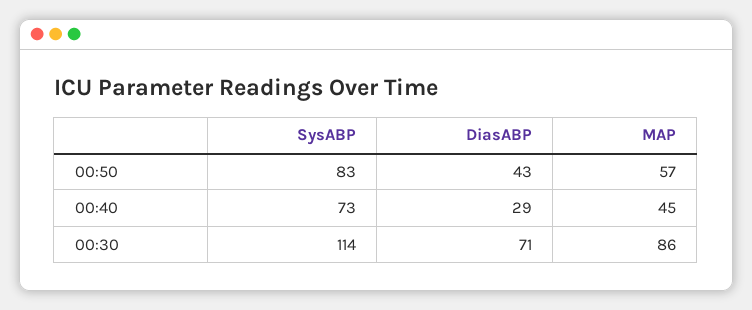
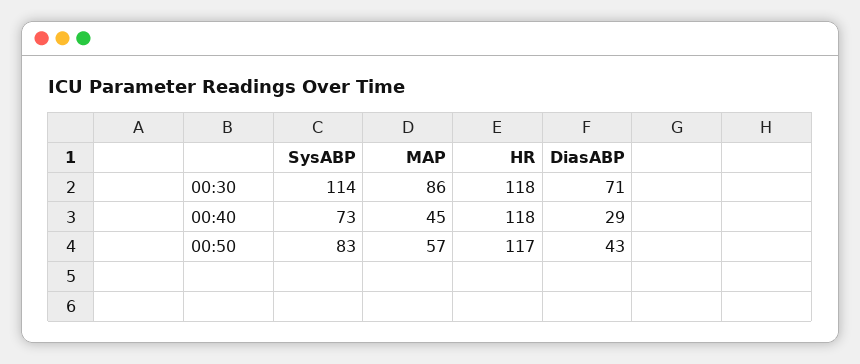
  {
    "SysABP": {
      "00:50": 83,
      "00:40": 73,
      "00:30": 114
    },
    "DiasABP": {
      "00:50": 43,
      "00:40": 29,
      "00:30": 71
    },
    "MAP": {
      "00:50": 57,
      "00:40": 45,
      "00:30": 86
-   }
+   },
+   "HR": {
+     "00:30": 118,
+     "00:40": 118,
+     "00:50": 117
+   }
  }

